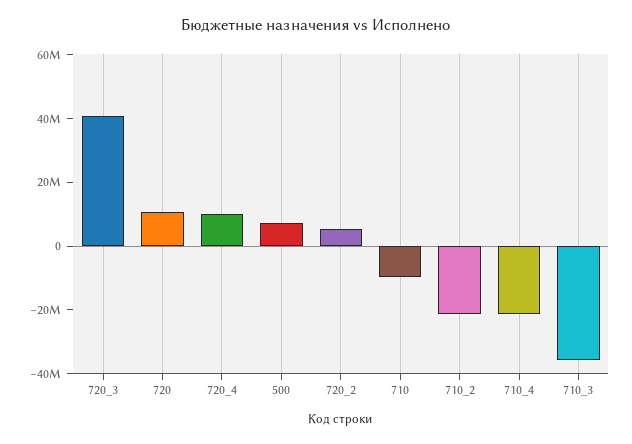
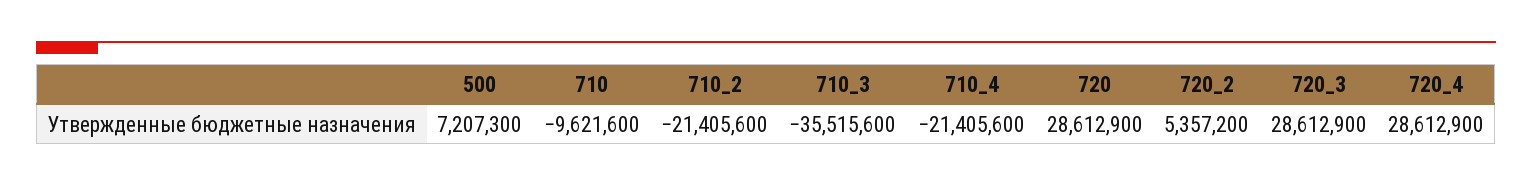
  {
-   "720_3": 40000000,
+   "720_3": 28612900,
-   "720": 10000000,
+   "720": 28612900,
-   "720_4": 10000000,
+   "720_4": 28612900,
    "500": 7207300,
    "720_2": 5357200,
    "710": -9621600,
    "710_2": -21405600,
    "710_4": -21405600,
    "710_3": -35515600
  }

